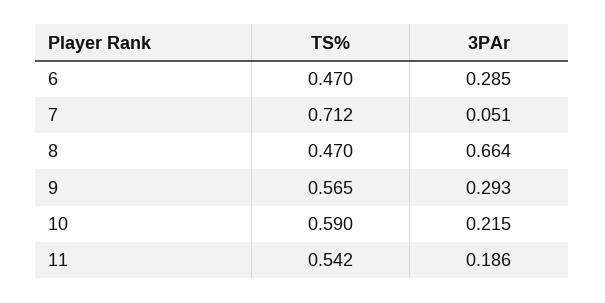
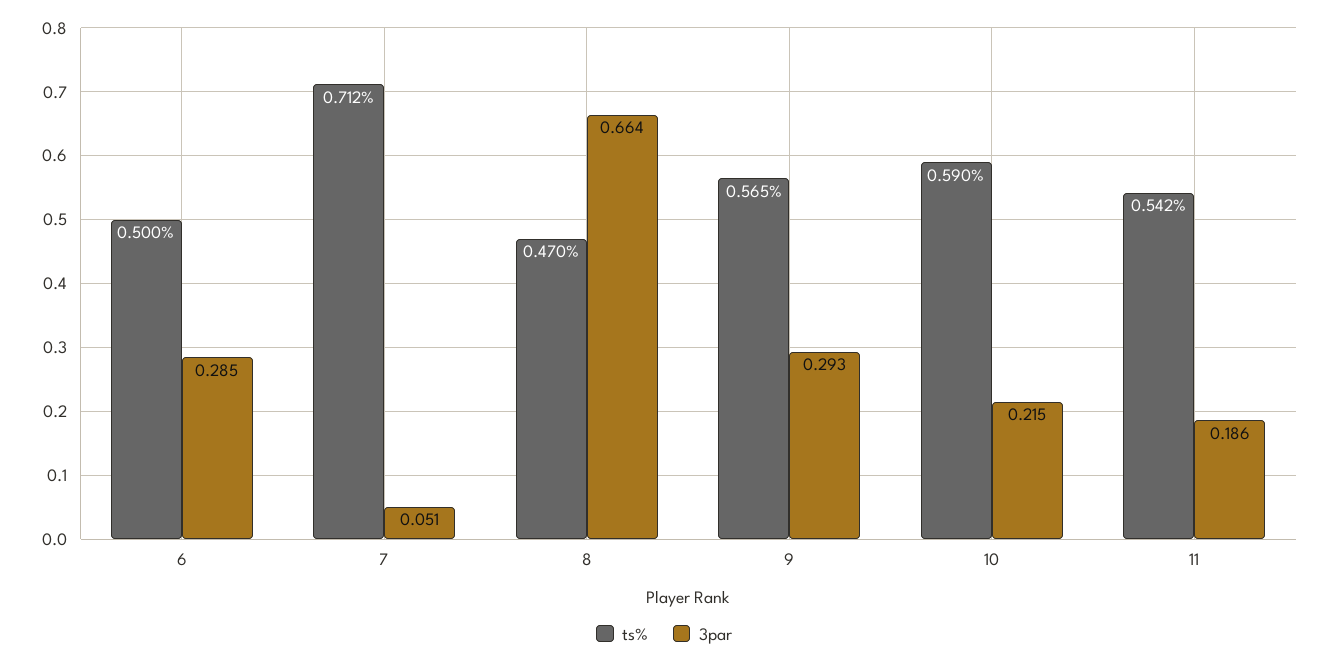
  {
    "TS%": {
-     "6": 0.47,
+     "6": 0.5,
      "7": 0.712,
      "8": 0.47,
      "9": 0.565,
      "10": 0.59,
      "11": 0.542
    },
    "3PAr": {
      "6": 0.285,
      "7": 0.051,
      "8": 0.664,
      "9": 0.293,
      "10": 0.215,
      "11": 0.186
    }
  }

